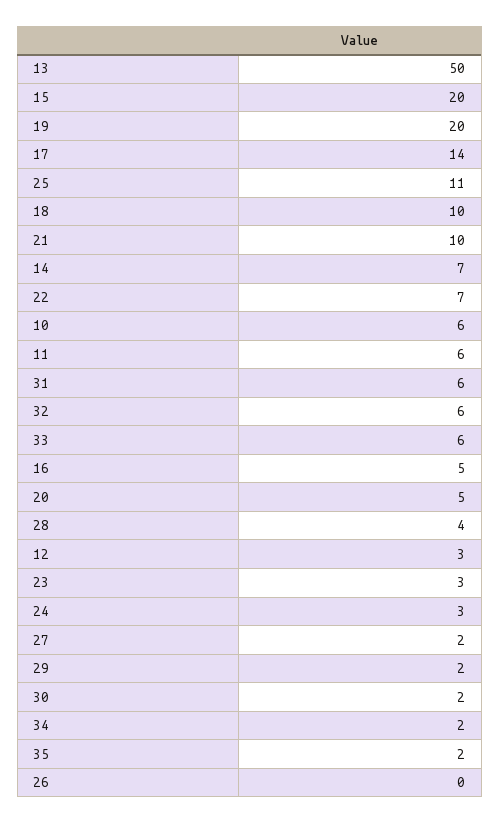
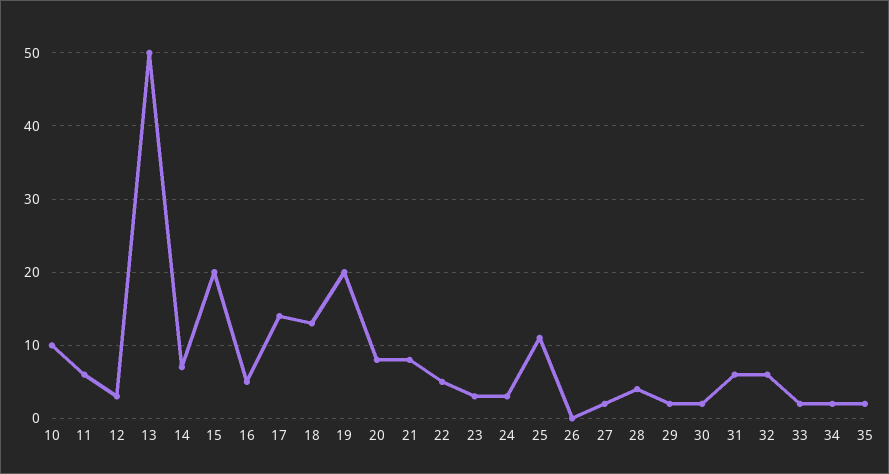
  {
    "13": 50,
    "15": 20,
    "19": 20,
    "17": 14,
    "25": 11,
-   "18": 10,
+   "18": 13,
-   "21": 10,
+   "21": 8,
    "14": 7,
-   "22": 7,
+   "22": 5,
-   "10": 6,
+   "10": 10,
    "11": 6,
    "31": 6,
    "32": 6,
-   "33": 6,
+   "33": 2,
    "16": 5,
-   "20": 5,
+   "20": 8,
    "28": 4,
    "12": 3,
    "23": 3,
    "24": 3,
    "27": 2,
    "29": 2,
    "30": 2,
    "34": 2,
    "35": 2,
    "26": 0
  }

